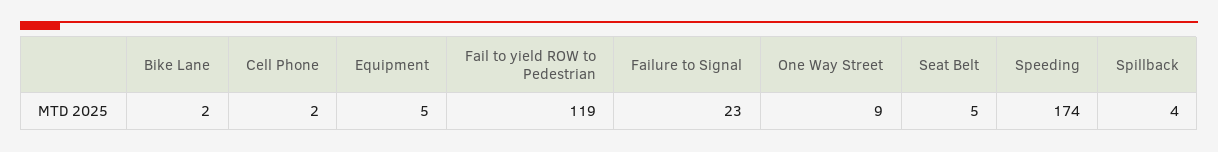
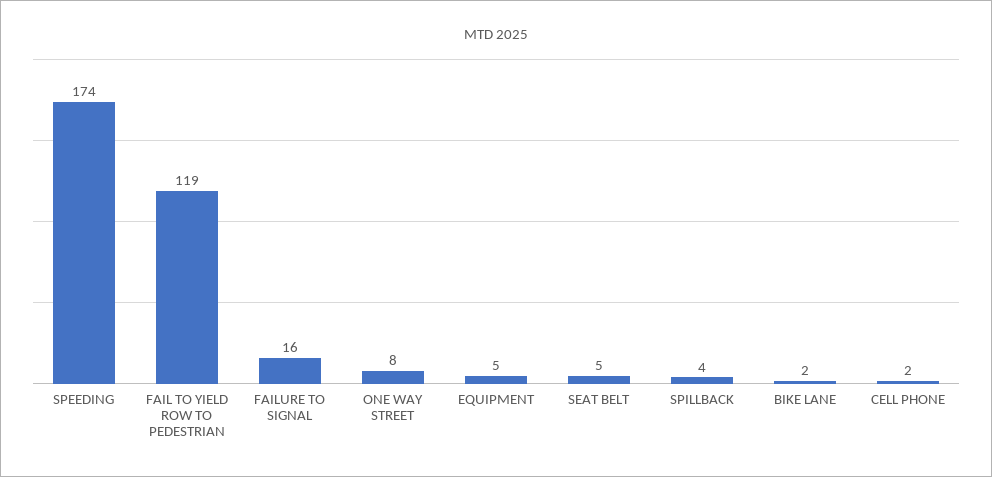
  {
    "Bike Lane": 2,
    "Cell Phone": 2,
    "Equipment": 5,
    "Fail to yield ROW to Pedestrian": 119,
-   "Failure to Signal": 23,
+   "Failure to Signal": 16,
-   "One Way Street": 9,
+   "One Way Street": 8,
    "Seat Belt": 5,
    "Speeding": 174,
    "Spillback": 4
  }

